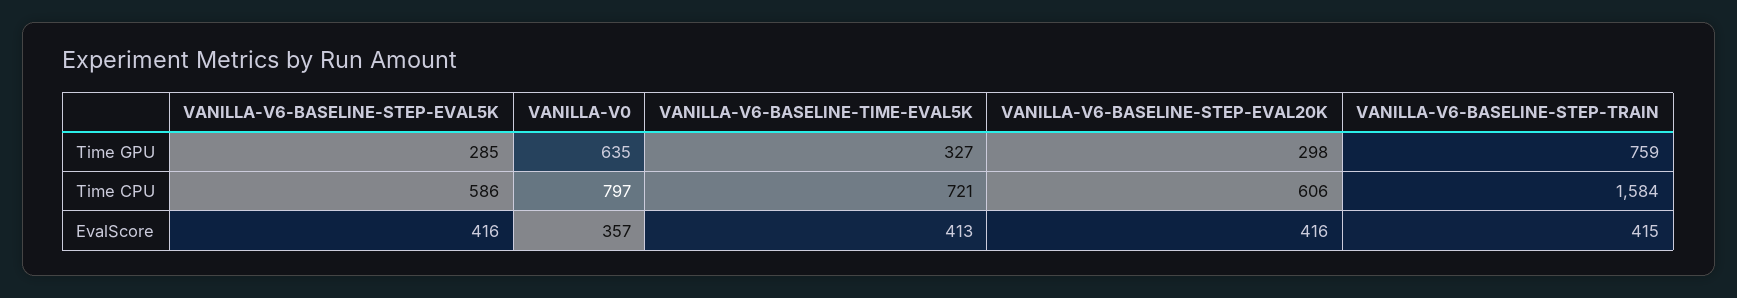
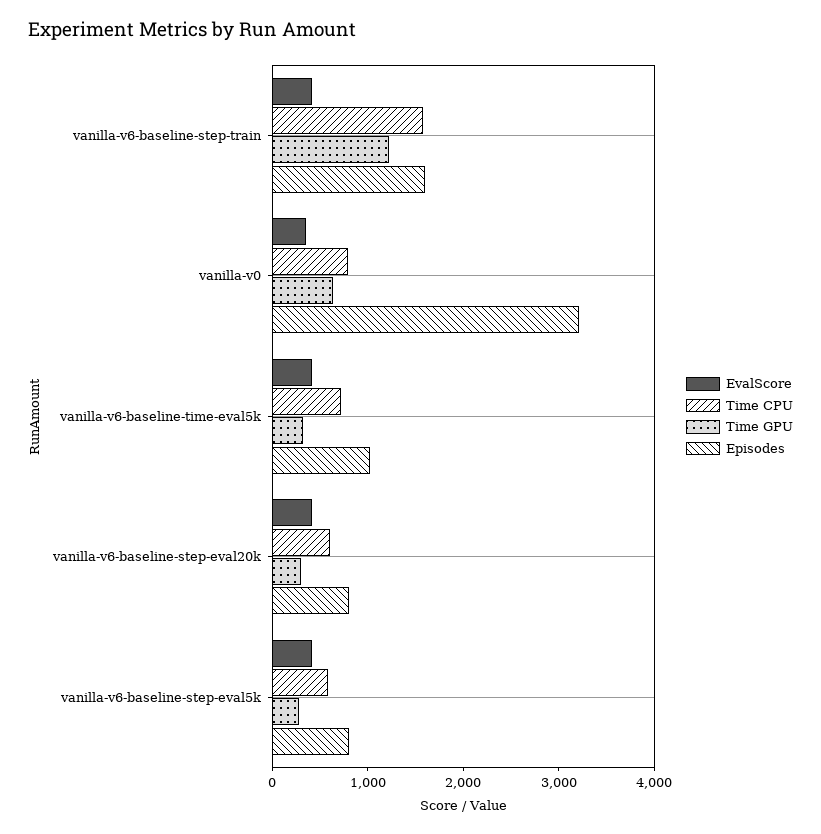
  {
    "Time GPU": {
      "VANILLA-V6-BASELINE-STEP-EVAL5K": 285,
      "VANILLA-V0": 635,
      "VANILLA-V6-BASELINE-TIME-EVAL5K": 327,
      "VANILLA-V6-BASELINE-STEP-EVAL20K": 298,
-     "VANILLA-V6-BASELINE-STEP-TRAIN": 759
+     "VANILLA-V6-BASELINE-STEP-TRAIN": 1200
    },
    "Time CPU": {
      "VANILLA-V6-BASELINE-STEP-EVAL5K": 586,
      "VANILLA-V0": 797,
      "VANILLA-V6-BASELINE-TIME-EVAL5K": 721,
      "VANILLA-V6-BASELINE-STEP-EVAL20K": 606,
      "VANILLA-V6-BASELINE-STEP-TRAIN": 1584
    },
    "EvalScore": {
      "VANILLA-V6-BASELINE-STEP-EVAL5K": 416,
      "VANILLA-V0": 357,
      "VANILLA-V6-BASELINE-TIME-EVAL5K": 413,
      "VANILLA-V6-BASELINE-STEP-EVAL20K": 416,
      "VANILLA-V6-BASELINE-STEP-TRAIN": 415
-   }
+   },
+   "Episodes": {
+     "VANILLA-V6-BASELINE-STEP-TRAIN": 1600,
+     "VANILLA-V0": 3200,
+     "VANILLA-V6-BASELINE-TIME-EVAL5K": 1000,
+     "VANILLA-V6-BASELINE-STEP-EVAL20K": 800,
+     "VANILLA-V6-BASELINE-STEP-EVAL5K": 800
+   }
  }

